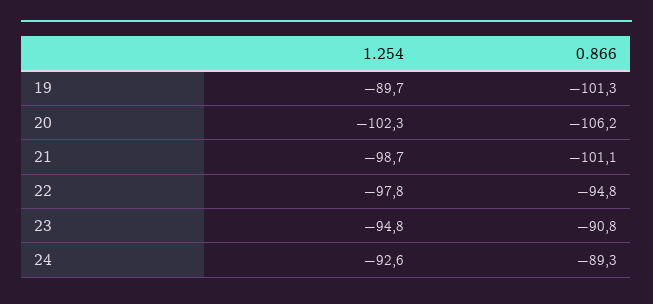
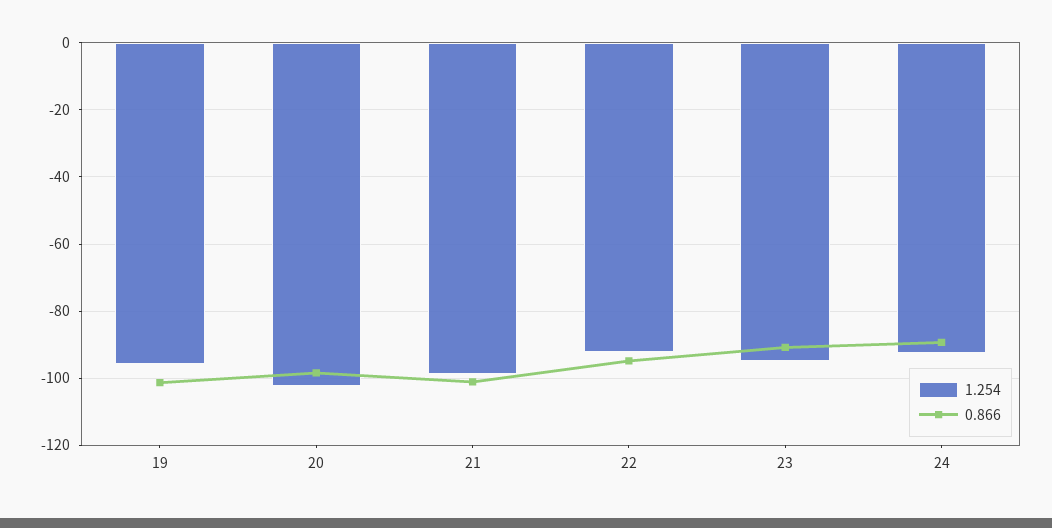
  {
    "1.254": {
-     "19": -89.7,
+     "19": -96,
      "20": -102.3,
      "21": -98.7,
-     "22": -97.8,
+     "22": -92,
      "23": -94.8,
      "24": -92.6
    },
    "0.866": {
      "19": -101.3,
-     "20": -106.2,
+     "20": -98,
      "21": -101.1,
      "22": -94.8,
      "23": -90.8,
      "24": -89.3
    }
  }

